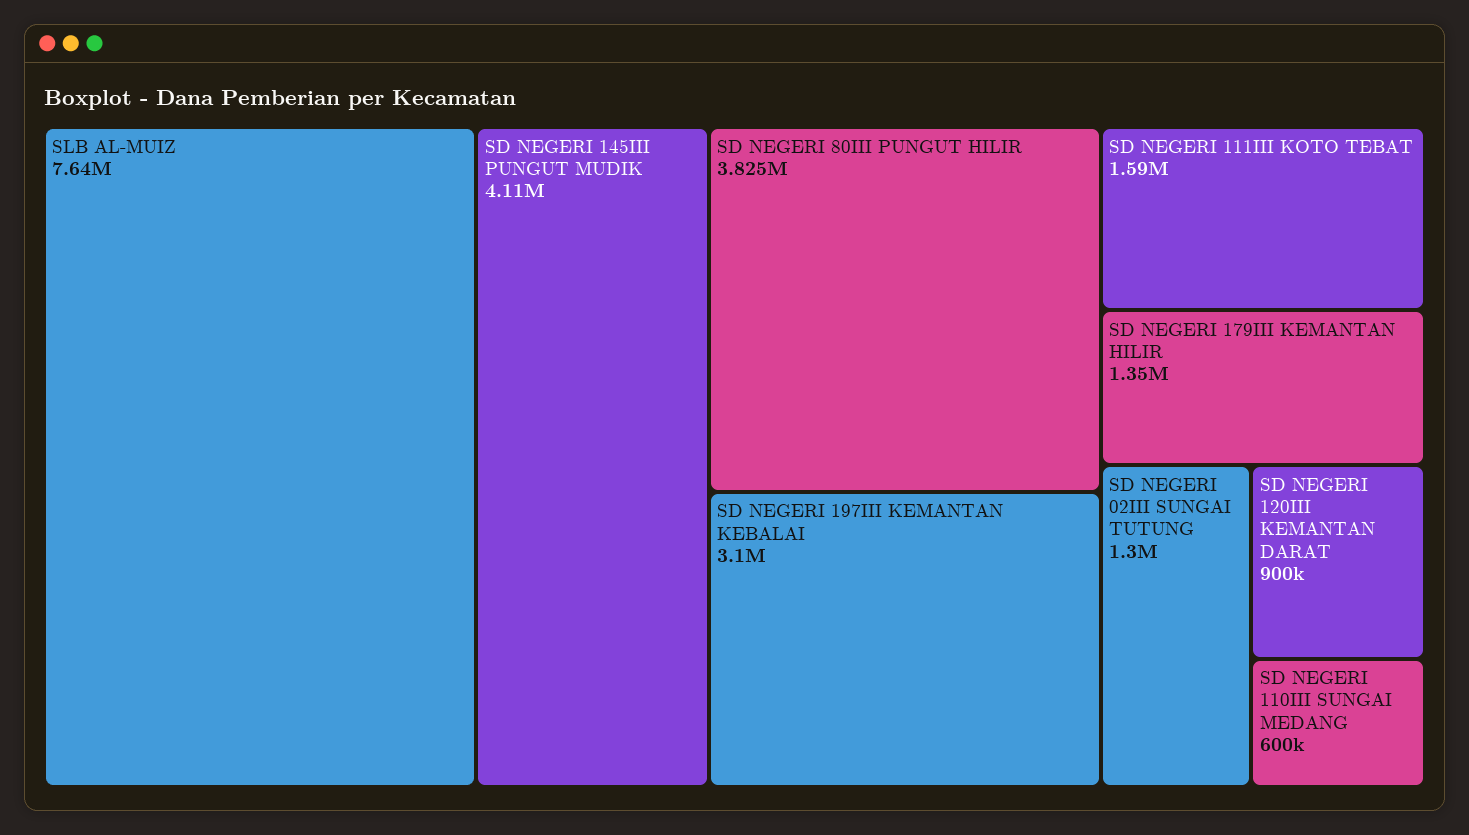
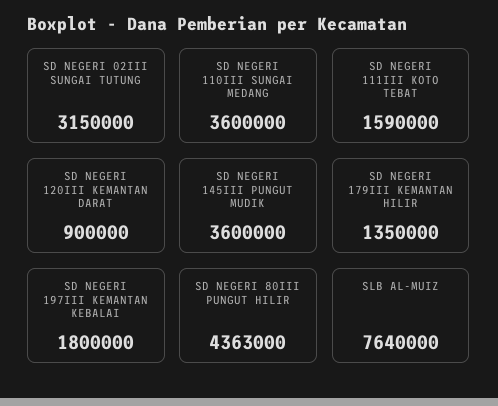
  {
    "SLB AL-MUIZ": 7640000,
-   "SD NEGERI 145III PUNGUT MUDIK": 4110000,
+   "SD NEGERI 145III PUNGUT MUDIK": 3600000,
-   "SD NEGERI 80III PUNGUT HILIR": 3825000,
+   "SD NEGERI 80III PUNGUT HILIR": 4363000,
-   "SD NEGERI 197III KEMANTAN KEBALAI": 3100000,
+   "SD NEGERI 197III KEMANTAN KEBALAI": 1800000,
    "SD NEGERI 111III KOTO TEBAT": 1590000,
    "SD NEGERI 179III KEMANTAN HILIR": 1350000,
-   "SD NEGERI 02III SUNGAI TUTUNG": 1300000,
+   "SD NEGERI 02III SUNGAI TUTUNG": 3150000,
    "SD NEGERI 120III KEMANTAN DARAT": 900000,
-   "SD NEGERI 110III SUNGAI MEDANG": 600000
+   "SD NEGERI 110III SUNGAI MEDANG": 3600000
  }

